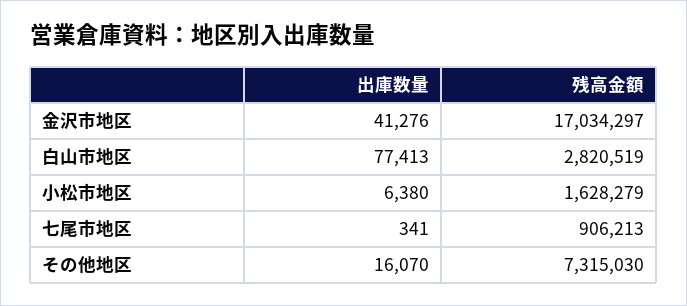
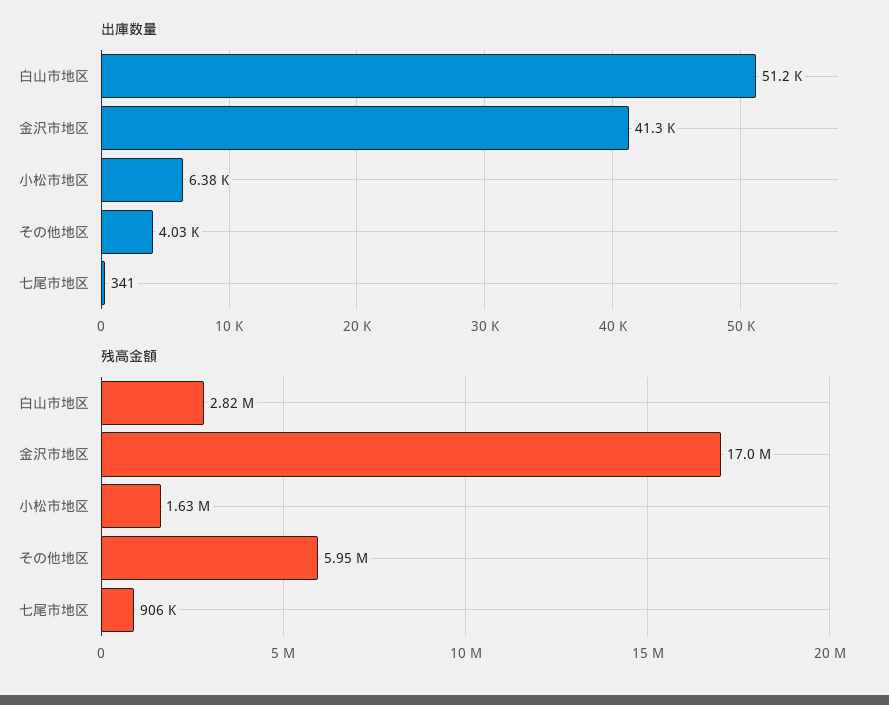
  {
    "出庫数量": {
      "金沢市地区": 41276,
-     "白山市地区": 77413,
+     "白山市地区": 51200,
      "小松市地区": 6380,
      "七尾市地区": 341,
-     "その他地区": 16070
+     "その他地区": 4030
    },
    "残高金額": {
      "金沢市地区": 17034297,
      "白山市地区": 2820519,
      "小松市地区": 1628279,
      "七尾市地区": 906213,
-     "その他地区": 7315030
+     "その他地区": 5950000
    }
  }

